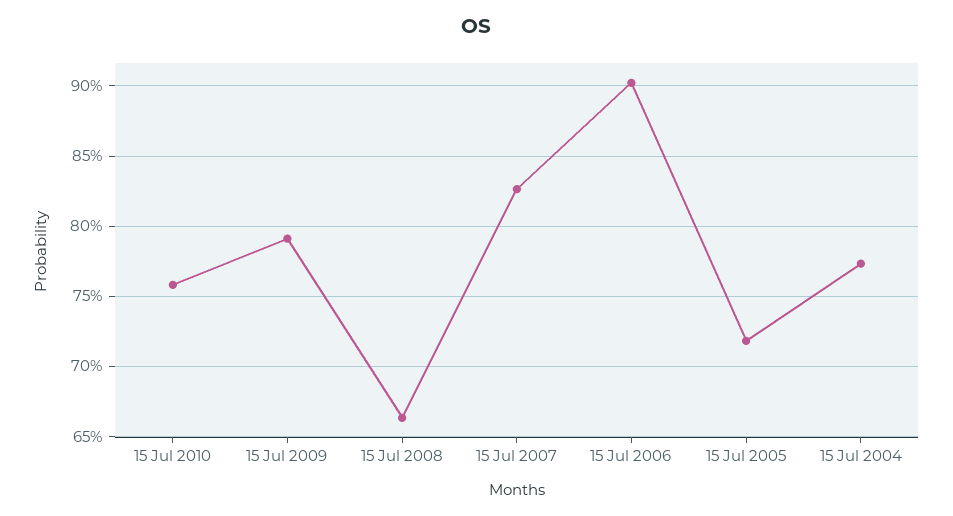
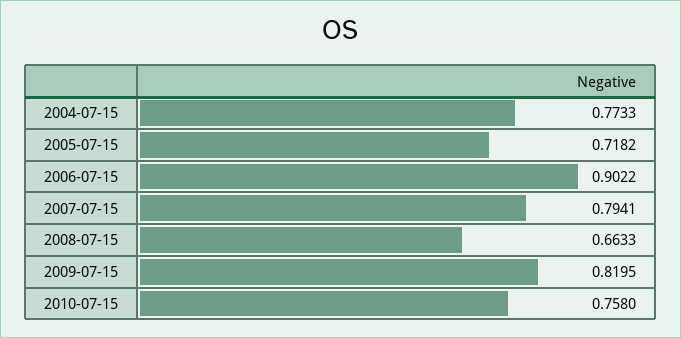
  {
    "15 Jul 2010": 0.758,
-   "15 Jul 2009": 0.79,
+   "15 Jul 2009": 0.8195,
    "15 Jul 2008": 0.6633,
-   "15 Jul 2007": 0.825,
+   "15 Jul 2007": 0.7941,
    "15 Jul 2006": 0.9022,
    "15 Jul 2005": 0.7182,
    "15 Jul 2004": 0.7733
  }

